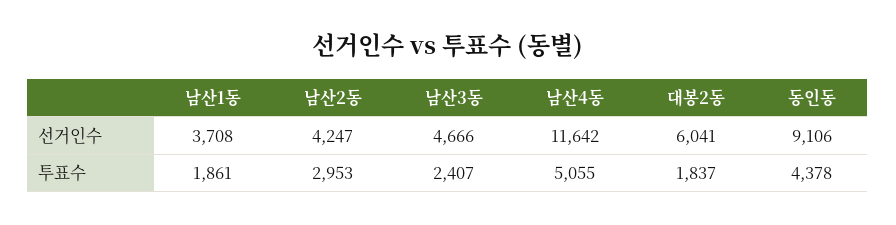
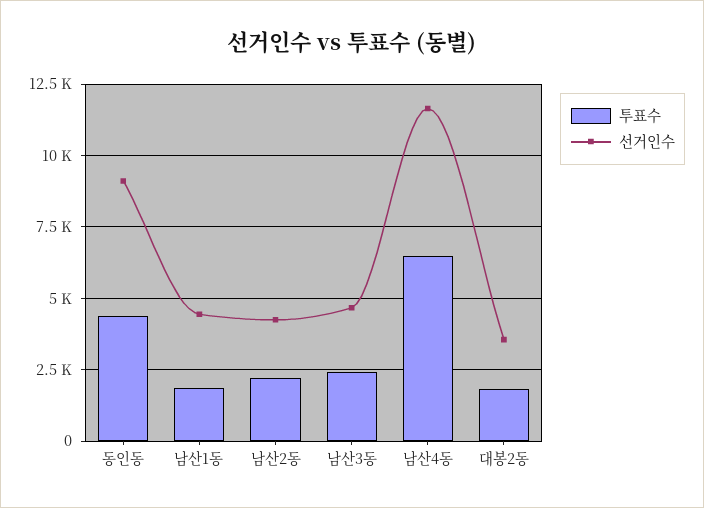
  {
    "선거인수": {
-     "남산1동": 3708,
+     "남산1동": 4500,
      "남산2동": 4247,
      "남산3동": 4666,
      "남산4동": 11642,
-     "대봉2동": 6041,
+     "대봉2동": 3500,
      "동인동": 9106
    },
    "투표수": {
      "남산1동": 1861,
-     "남산2동": 2953,
+     "남산2동": 2250,
      "남산3동": 2407,
-     "남산4동": 5055,
+     "남산4동": 6500,
      "대봉2동": 1837,
      "동인동": 4378
    }
  }

